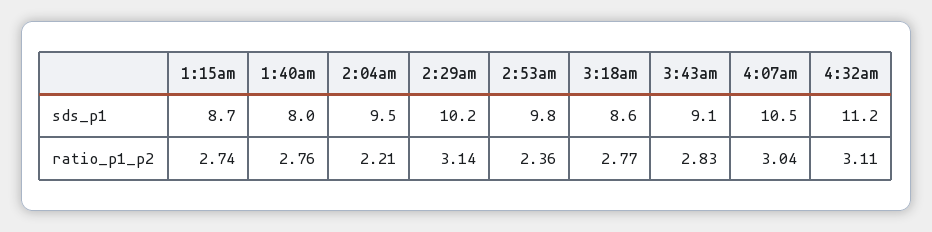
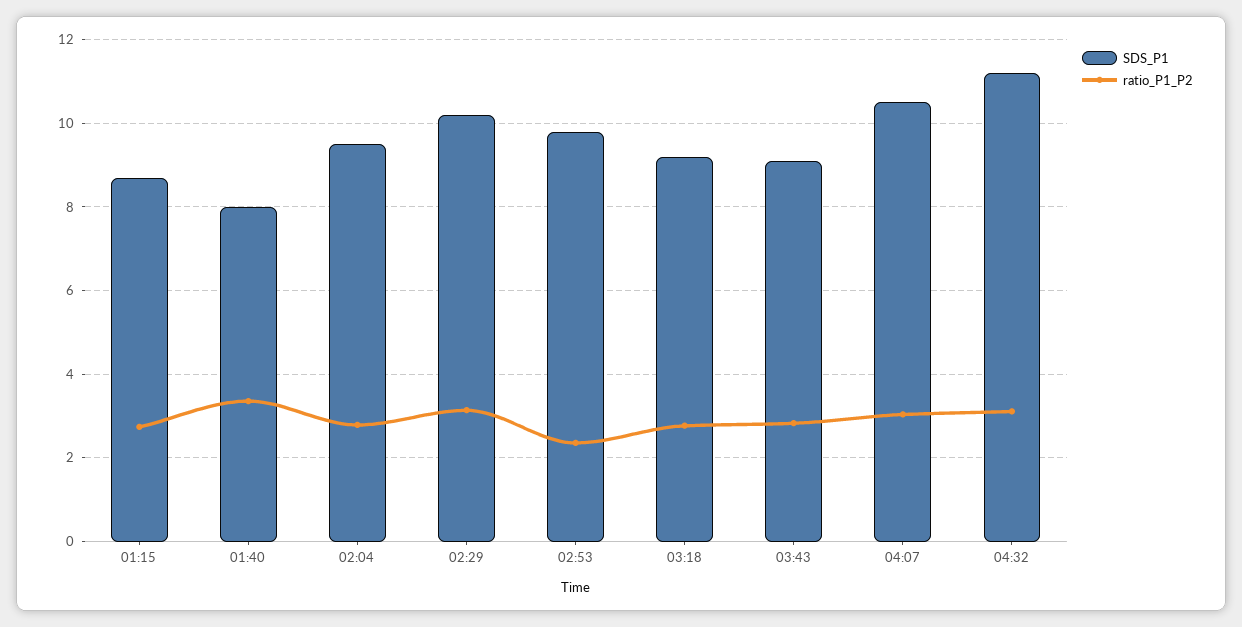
  {
    "sds_p1": {
      "1:15am": 8.7,
      "1:40am": 8,
      "2:04am": 9.5,
      "2:29am": 10.2,
      "2:53am": 9.8,
-     "3:18am": 8.6,
+     "3:18am": 9.2,
      "3:43am": 9.1,
      "4:07am": 10.5,
      "4:32am": 11.2
    },
    "ratio_p1_p2": {
      "1:15am": 2.74,
-     "1:40am": 2.76,
+     "1:40am": 3.4,
-     "2:04am": 2.21,
+     "2:04am": 2.8,
      "2:29am": 3.14,
      "2:53am": 2.36,
      "3:18am": 2.77,
      "3:43am": 2.83,
      "4:07am": 3.04,
      "4:32am": 3.11
    }
  }

